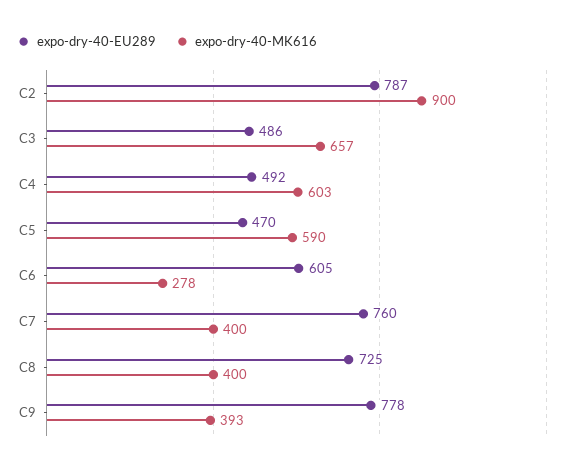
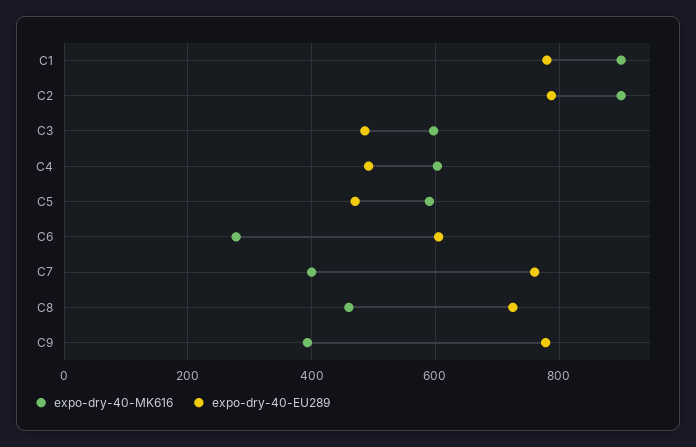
  {
    "expo-dry-40-EU289": {
      "C2": 787,
      "C3": 486,
      "C4": 492,
      "C5": 470,
      "C6": 605,
      "C7": 760,
      "C8": 725,
-     "C9": 778
+     "C9": 778,
+     "C1": 780
    },
    "expo-dry-40-MK616": {
      "C2": 900,
-     "C3": 657,
+     "C3": 600,
      "C4": 603,
      "C5": 590,
      "C6": 278,
      "C7": 400,
-     "C8": 400,
+     "C8": 460,
-     "C9": 393
+     "C9": 393,
+     "C1": 900
    }
  }

